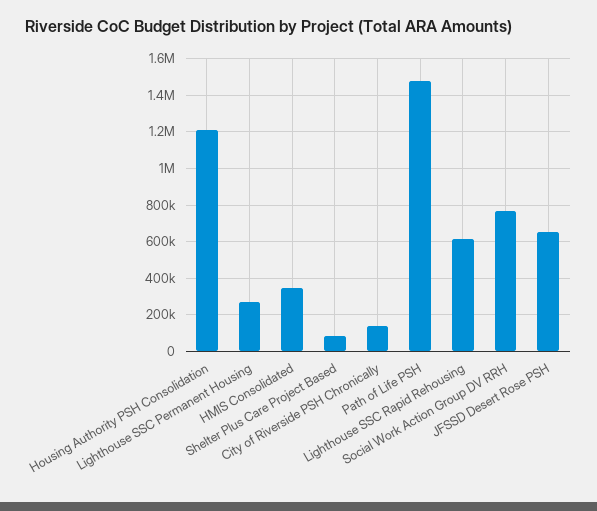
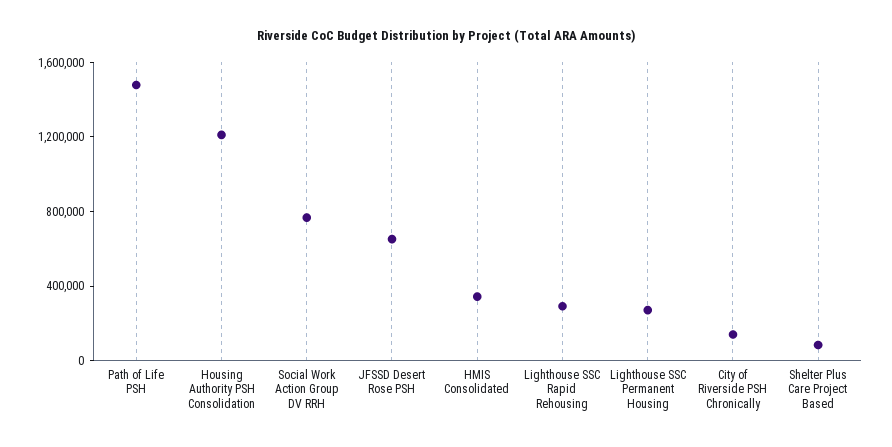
  {
    "Housing Authority PSH Consolidation": 1200000,
    "Lighthouse SSC Permanent Housing": 250000,
    "HMIS Consolidated": 350000,
    "Shelter Plus Care Project Based": 100000,
    "City of Riverside PSH Chronically": 150000,
    "Path of Life PSH": 1500000,
-   "Lighthouse SSC Rapid Rehousing": 600000,
+   "Lighthouse SSC Rapid Rehousing": 300000,
    "Social Work Action Group DV RRH": 750000,
    "JFSSD Desert Rose PSH": 650000
  }

